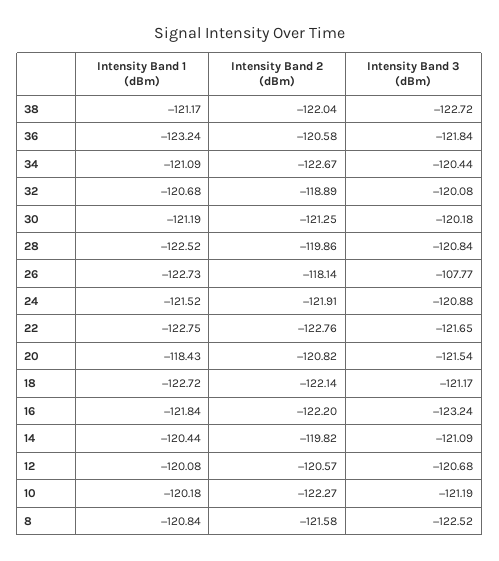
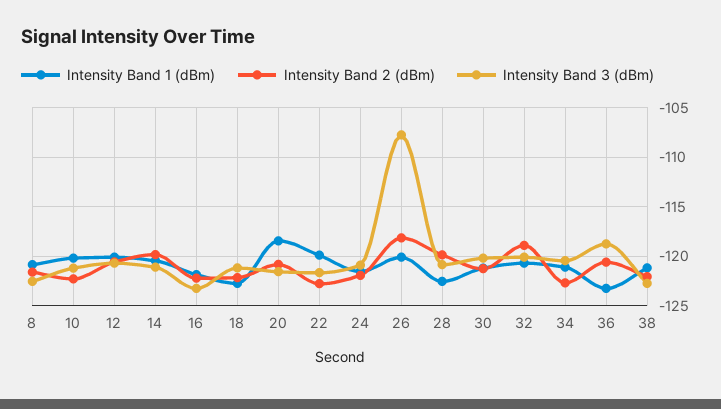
  {
    "Intensity Band 1 (dBm)": {
      "38": -121.17,
      "36": -123.24,
      "34": -121.09,
      "32": -120.68,
      "30": -121.19,
      "28": -122.52,
-     "26": -122.73,
+     "26": -120,
      "24": -121.52,
-     "22": -122.75,
+     "22": -120,
      "20": -118.43,
      "18": -122.72,
      "16": -121.84,
      "14": -120.44,
      "12": -120.08,
      "10": -120.18,
      "8": -120.84
    },
    "Intensity Band 2 (dBm)": {
      "38": -122.04,
      "36": -120.58,
      "34": -122.67,
      "32": -118.89,
      "30": -121.25,
      "28": -119.86,
      "26": -118.14,
      "24": -121.91,
      "22": -122.76,
      "20": -120.82,
      "18": -122.14,
      "16": -122.2,
      "14": -119.82,
      "12": -120.57,
      "10": -122.27,
      "8": -121.58
    },
    "Intensity Band 3 (dBm)": {
      "38": -122.72,
-     "36": -121.84,
+     "36": -119,
      "34": -120.44,
      "32": -120.08,
      "30": -120.18,
      "28": -120.84,
      "26": -107.77,
      "24": -120.88,
      "22": -121.65,
      "20": -121.54,
      "18": -121.17,
      "16": -123.24,
      "14": -121.09,
      "12": -120.68,
      "10": -121.19,
      "8": -122.52
    }
  }

